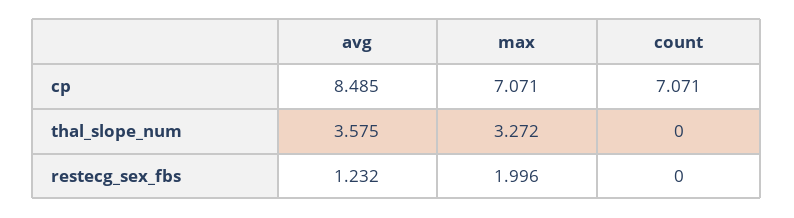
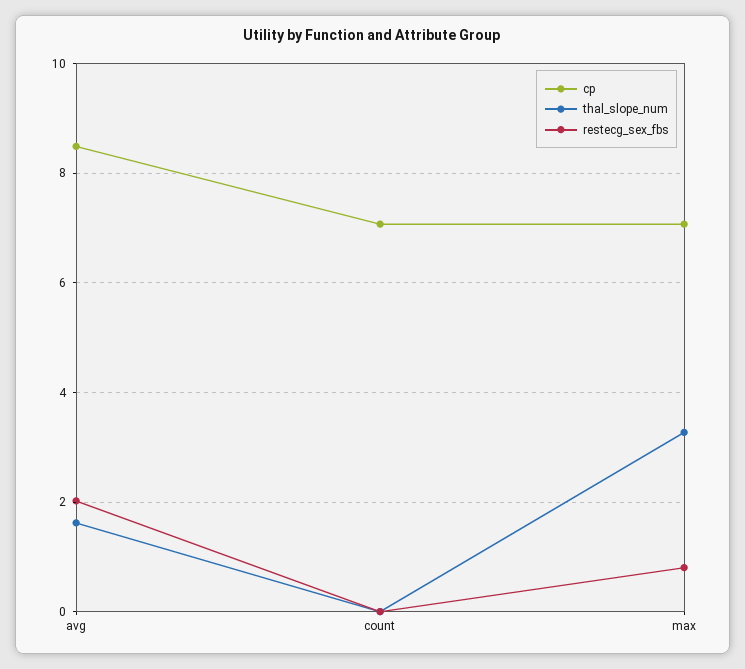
  {
    "cp": {
      "avg": 8.485,
      "max": 7.071,
      "count": 7.071
    },
    "thal_slope_num": {
-     "avg": 3.575,
+     "avg": 1.6,
      "max": 3.272,
      "count": 0
    },
    "restecg_sex_fbs": {
-     "avg": 1.232,
+     "avg": 2,
-     "max": 1.996,
+     "max": 0.8,
      "count": 0
    }
  }

